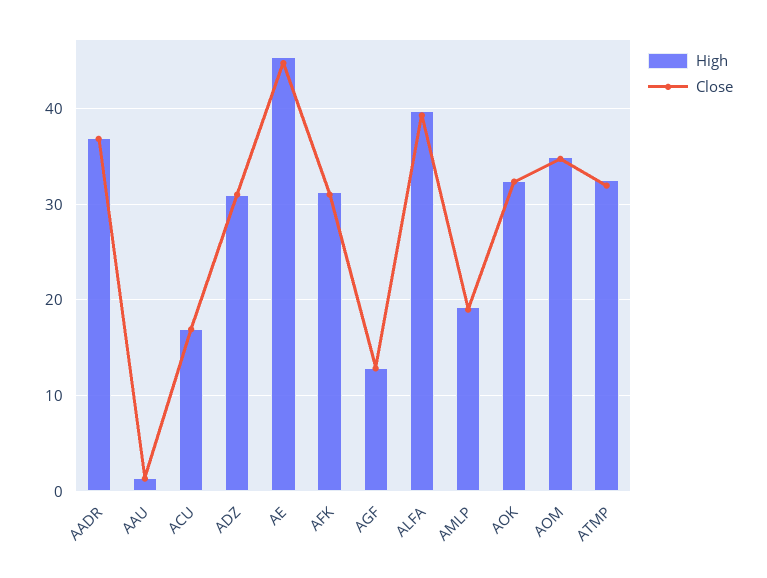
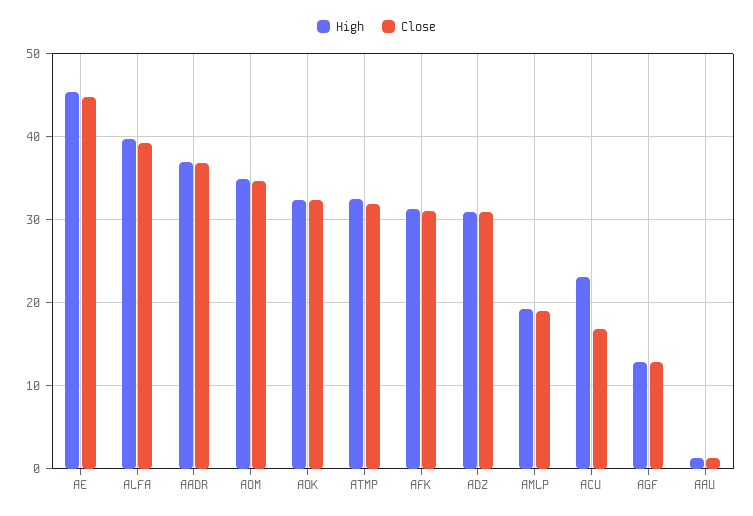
  {
    "High": {
      "AADR": 37,
      "AAU": 1,
-     "ACU": 17,
+     "ACU": 23,
      "ADZ": 31,
      "AE": 45,
      "AFK": 31,
      "AGF": 13,
      "ALFA": 40,
      "AMLP": 19,
      "AOK": 32,
      "AOM": 35,
      "ATMP": 33
    },
    "Close": {
      "AADR": 37,
      "AAU": 1,
      "ACU": 17,
      "ADZ": 31,
      "AE": 45,
      "AFK": 31,
      "AGF": 13,
      "ALFA": 39,
      "AMLP": 19,
      "AOK": 32,
      "AOM": 35,
      "ATMP": 32
    }
  }

